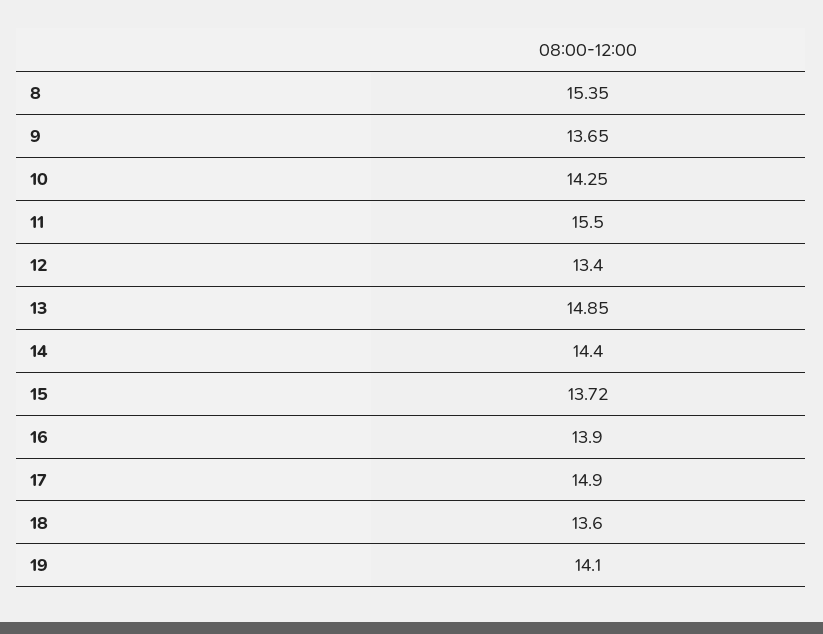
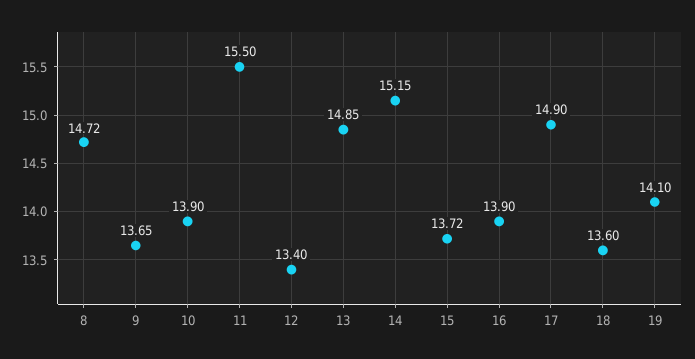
  {
-   "8": 15.35,
+   "8": 14.72,
    "9": 13.65,
-   "10": 14.25,
+   "10": 13.9,
    "11": 15.5,
    "12": 13.4,
    "13": 14.85,
-   "14": 14.4,
+   "14": 15.15,
    "15": 13.72,
    "16": 13.9,
    "17": 14.9,
    "18": 13.6,
    "19": 14.1
  }

